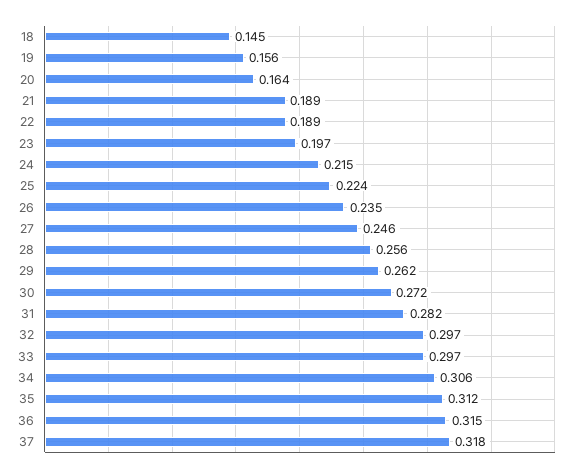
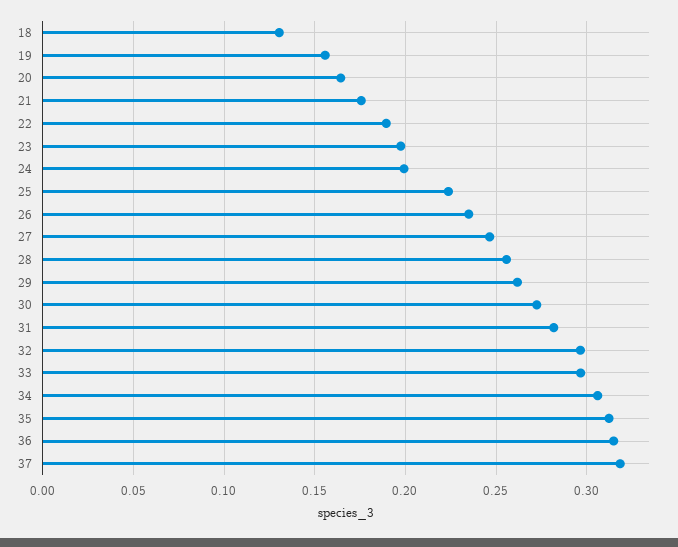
  {
-   "18": 0.145,
+   "18": 0.13,
    "19": 0.156,
    "20": 0.164,
-   "21": 0.189,
+   "21": 0.175,
    "22": 0.189,
    "23": 0.197,
-   "24": 0.215,
+   "24": 0.2,
    "25": 0.224,
    "26": 0.235,
    "27": 0.246,
    "28": 0.256,
    "29": 0.262,
    "30": 0.272,
    "31": 0.282,
    "32": 0.297,
    "33": 0.297,
    "34": 0.306,
    "35": 0.312,
    "36": 0.315,
    "37": 0.318
  }

